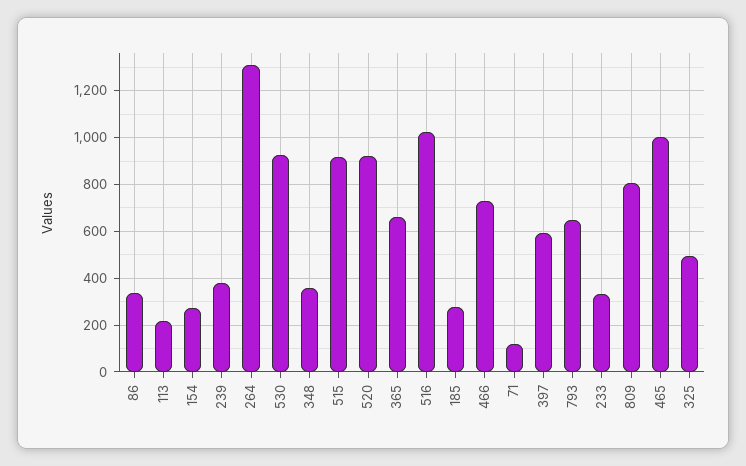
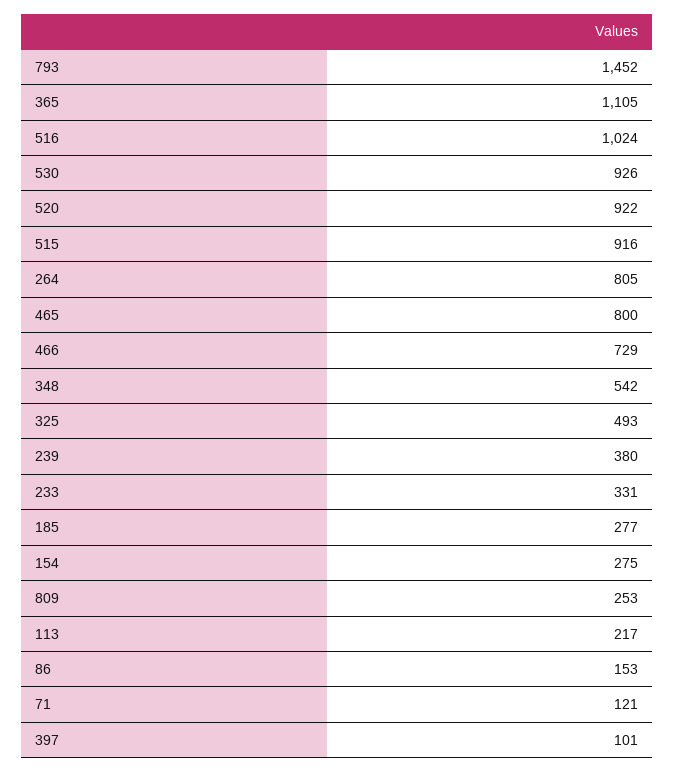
  {
-   "86": 350,
+   "86": 153,
    "113": 217,
    "154": 275,
    "239": 380,
-   "264": 1300,
+   "264": 805,
    "530": 926,
-   "348": 350,
+   "348": 542,
    "515": 916,
    "520": 922,
-   "365": 650,
+   "365": 1105,
    "516": 1024,
    "185": 277,
    "466": 729,
    "71": 121,
-   "397": 600,
+   "397": 101,
-   "793": 650,
+   "793": 1452,
    "233": 331,
-   "809": 800,
+   "809": 253,
-   "465": 1000,
+   "465": 800,
    "325": 493
  }

